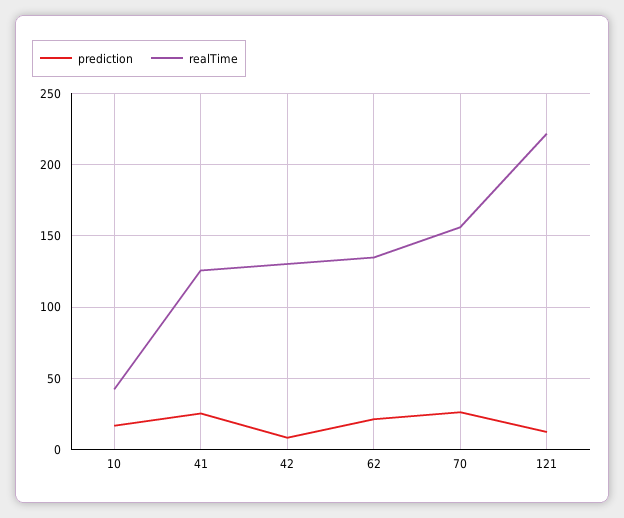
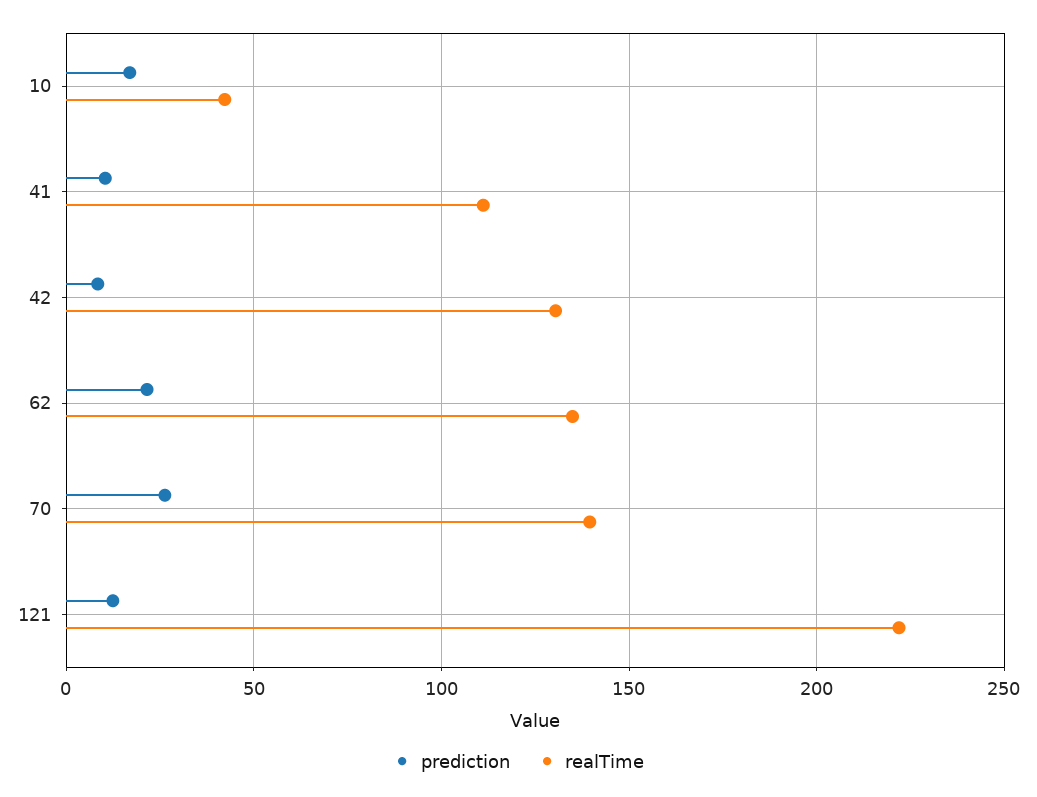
  {
    "prediction": {
      "10": 15,
-     "41": 25,
+     "41": 10,
      "42": 10,
      "62": 20,
      "70": 25,
      "121": 10
    },
    "realTime": {
      "10": 40,
-     "41": 125,
+     "41": 110,
      "42": 130,
      "62": 135,
-     "70": 155,
+     "70": 140,
      "121": 220
    }
  }

